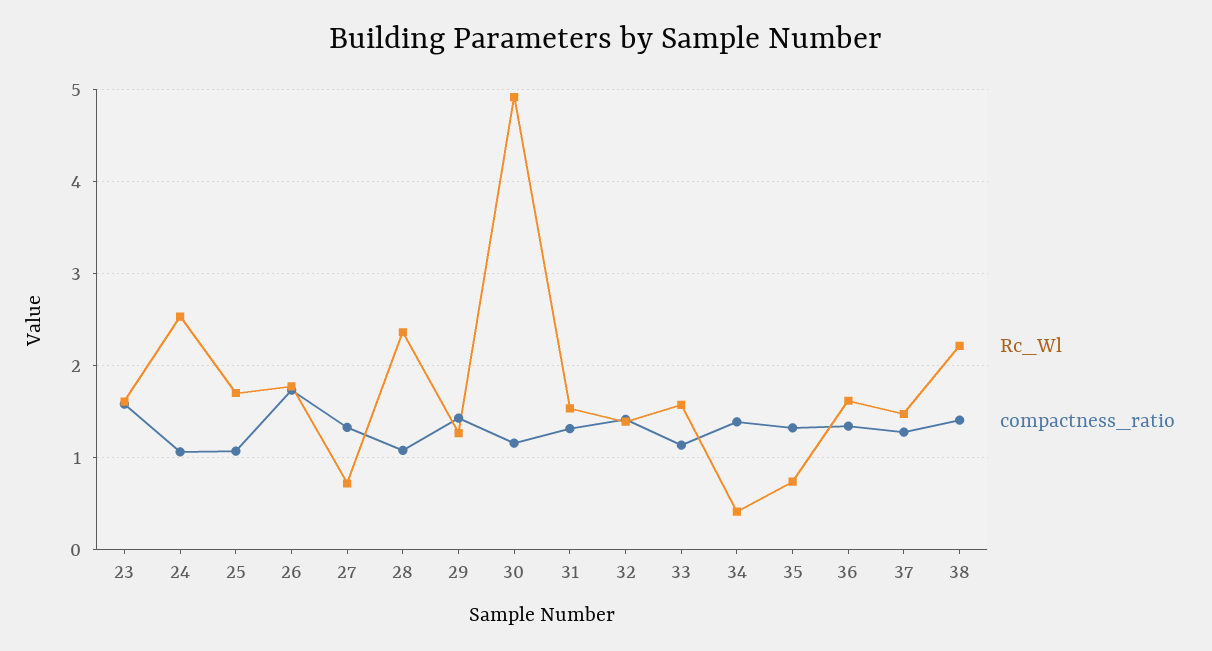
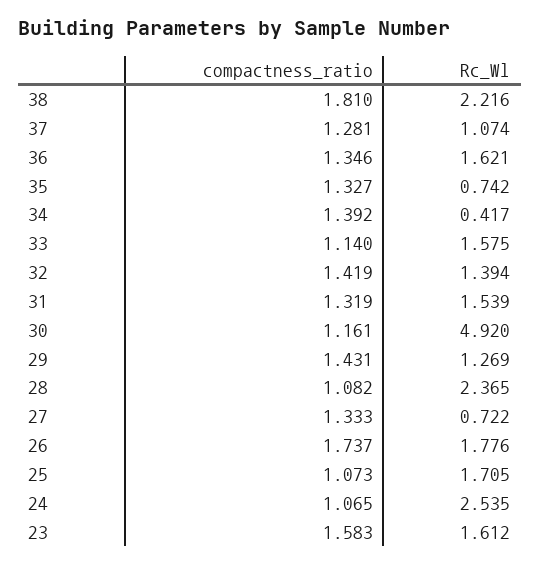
  {
    "Rc_Wl": {
      "23": 1.612,
      "24": 2.535,
      "25": 1.705,
      "26": 1.776,
      "27": 0.722,
      "28": 2.365,
      "29": 1.269,
      "30": 4.92,
      "31": 1.539,
      "32": 1.394,
      "33": 1.575,
      "34": 0.417,
      "35": 0.742,
      "36": 1.621,
-     "37": 1.5,
+     "37": 1.074,
      "38": 2.216
    },
    "compactness_ratio": {
      "23": 1.583,
      "24": 1.065,
      "25": 1.073,
      "26": 1.737,
      "27": 1.333,
      "28": 1.082,
      "29": 1.431,
      "30": 1.161,
      "31": 1.319,
      "32": 1.419,
      "33": 1.14,
      "34": 1.392,
      "35": 1.327,
      "36": 1.346,
      "37": 1.281,
-     "38": 1.4
+     "38": 1.81
    }
  }

